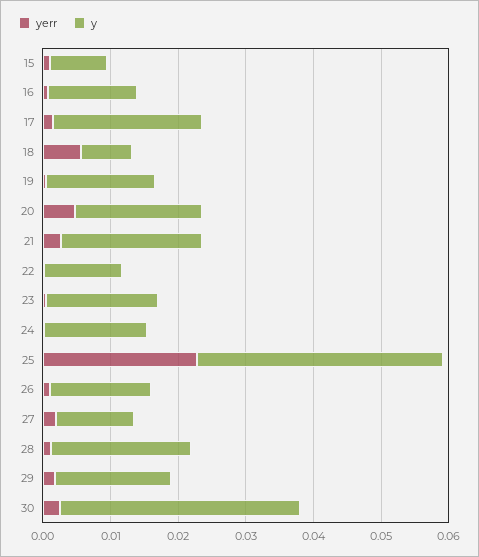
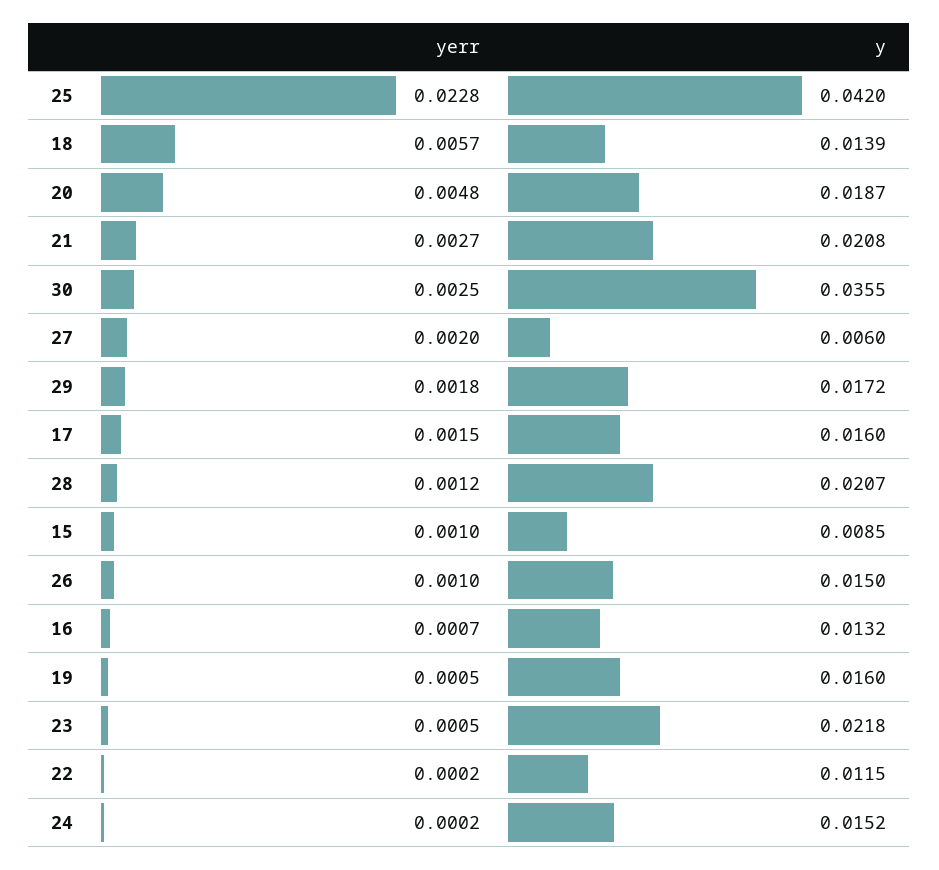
  {
    "yerr": {
      "15": 0.001,
      "16": 0.0007,
      "17": 0.0015,
      "18": 0.0057,
      "19": 0.0005,
      "20": 0.0048,
      "21": 0.0027,
      "22": 0.0002,
      "23": 0.0005,
      "24": 0.0002,
      "25": 0.0228,
      "26": 0.001,
      "27": 0.002,
      "28": 0.0012,
      "29": 0.0018,
      "30": 0.0025
    },
    "y": {
      "15": 0.0085,
      "16": 0.0132,
-     "17": 0.022,
+     "17": 0.016,
-     "18": 0.008,
+     "18": 0.0139,
      "19": 0.016,
      "20": 0.0187,
      "21": 0.0208,
      "22": 0.0115,
-     "23": 0.016,
+     "23": 0.0218,
      "24": 0.0152,
-     "25": 0.036,
+     "25": 0.042,
      "26": 0.015,
-     "27": 0.012,
+     "27": 0.006,
      "28": 0.0207,
      "29": 0.0172,
      "30": 0.0355
    }
  }

